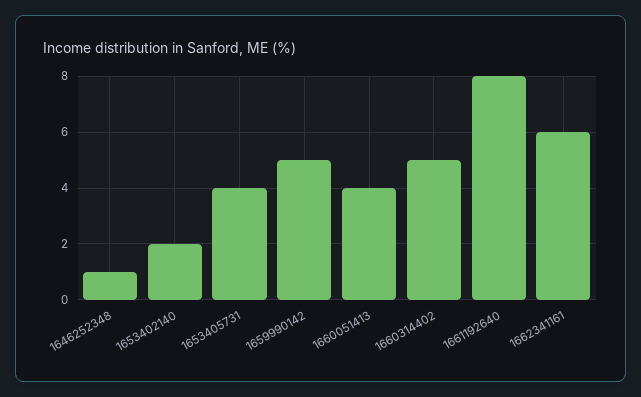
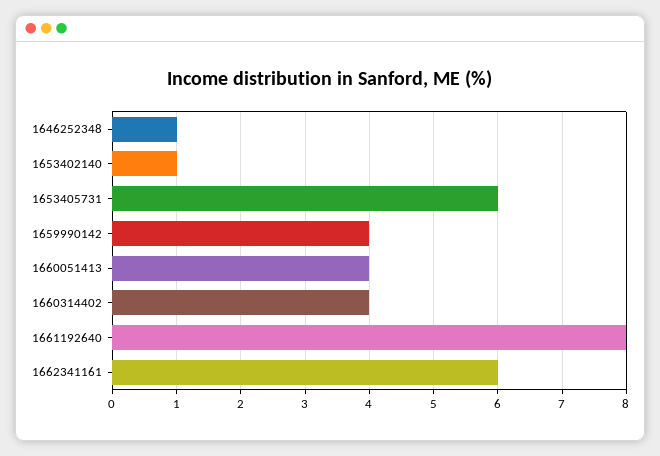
  {
    "1646252348": 1,
-   "1653402140": 2,
+   "1653402140": 1,
-   "1653405731": 4,
+   "1653405731": 6,
-   "1659990142": 5,
+   "1659990142": 4,
    "1660051413": 4,
-   "1660314402": 5,
+   "1660314402": 4,
    "1661192640": 8,
    "1662341161": 6
  }

